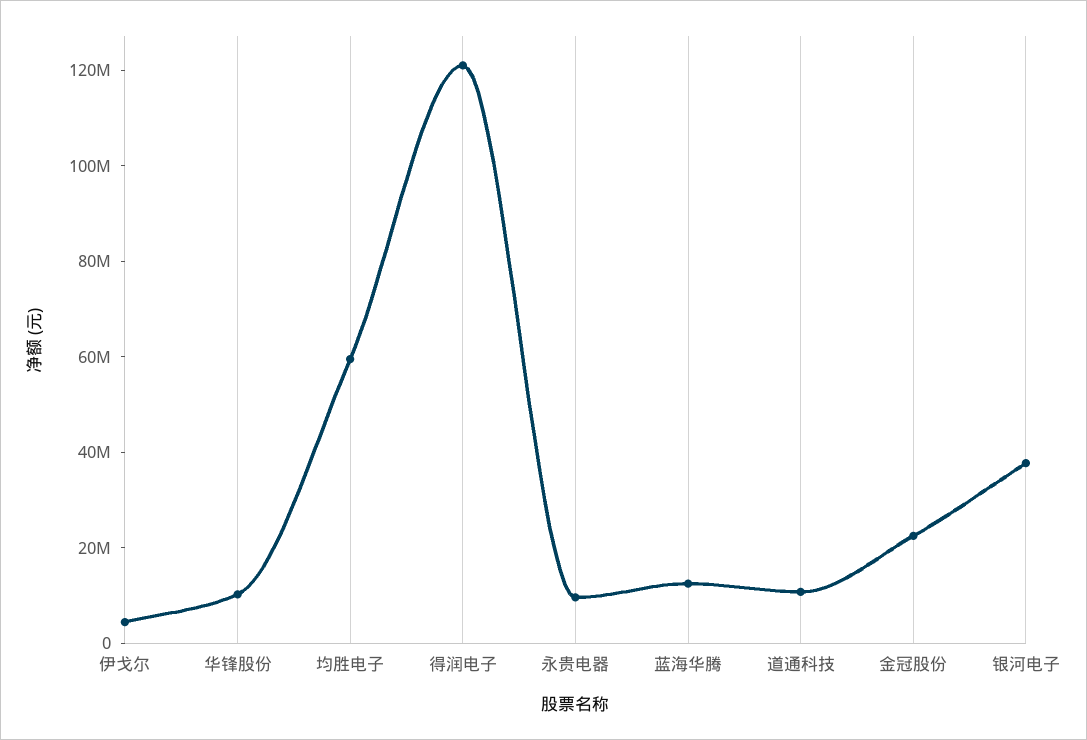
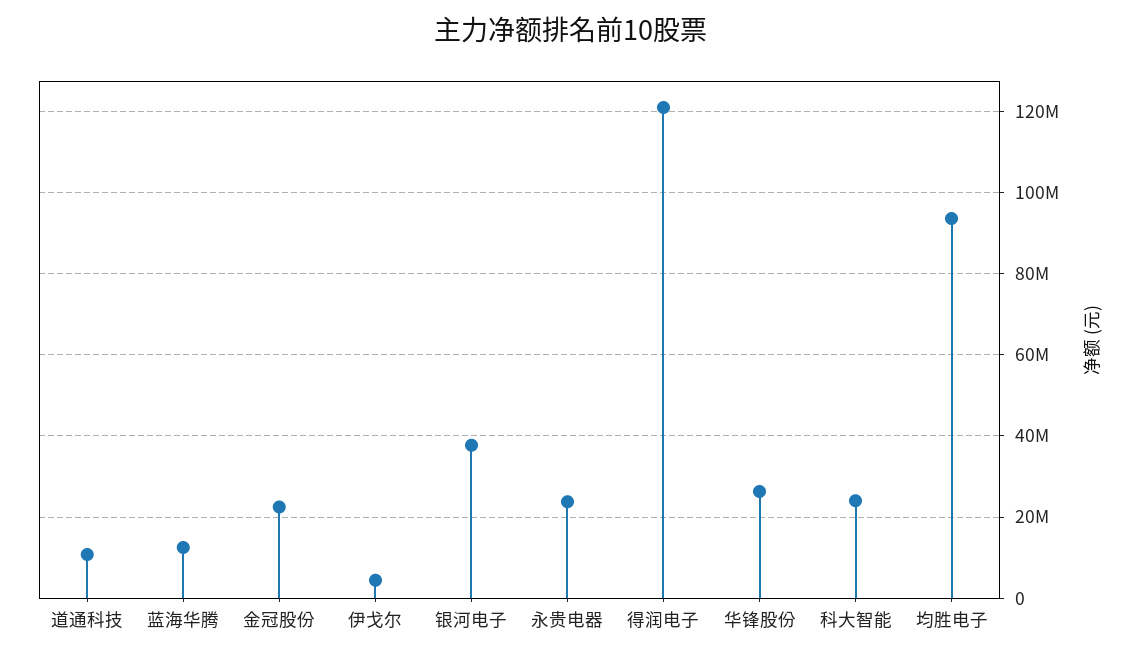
  {
    "伊戈尔": 4000000,
-   "华锋股份": 10000000,
+   "华锋股份": 26000000,
-   "均胜电子": 60000000,
+   "均胜电子": 94000000,
    "得润电子": 120000000,
-   "永贵电器": 10000000,
+   "永贵电器": 24000000,
    "蓝海华腾": 12000000,
    "道通科技": 10000000,
    "金冠股份": 22000000,
-   "银河电子": 38000000
+   "银河电子": 38000000,
+   "科大智能": 24000000
  }

